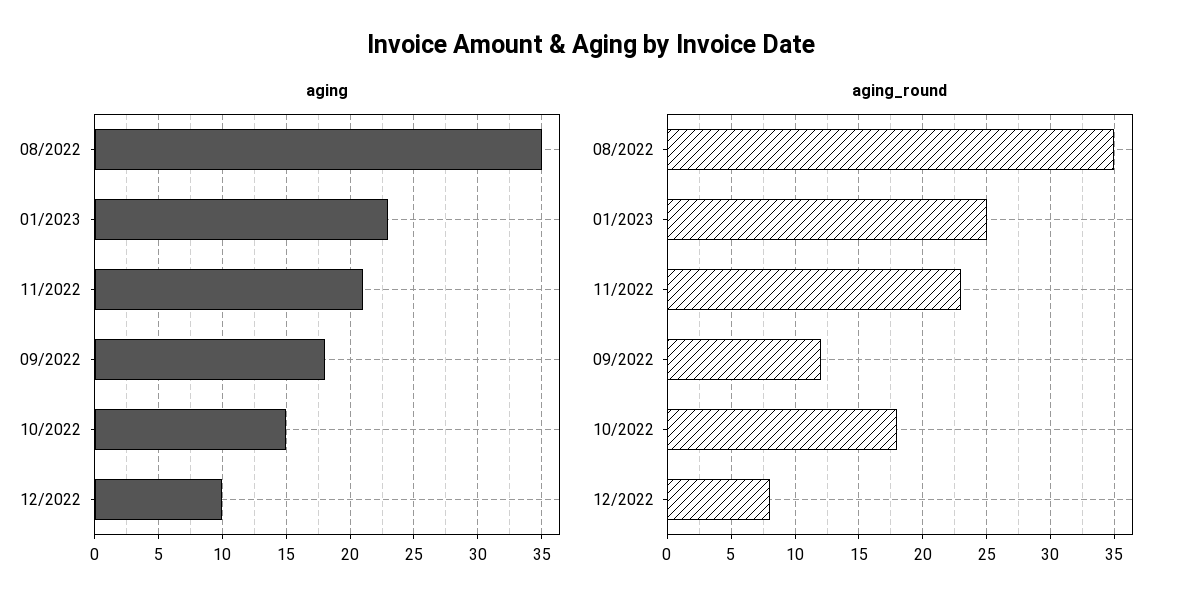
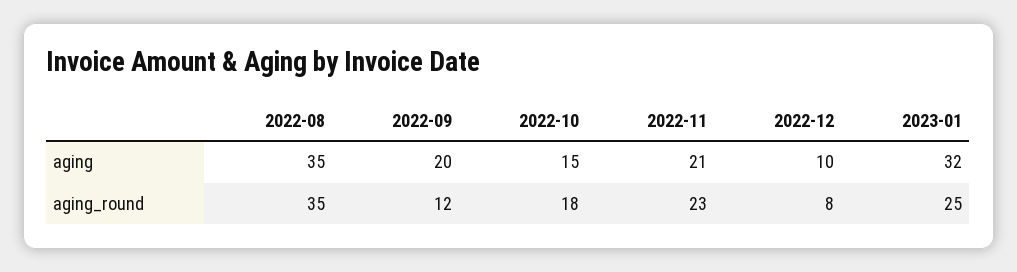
  {
    "aging": {
      "08/2022": 35,
-     "01/2023": 23,
+     "01/2023": 32,
      "11/2022": 21,
-     "09/2022": 18,
+     "09/2022": 20,
      "10/2022": 15,
      "12/2022": 10
    },
    "aging_round": {
      "08/2022": 35,
      "01/2023": 25,
      "11/2022": 23,
      "09/2022": 12,
      "10/2022": 18,
      "12/2022": 8
    }
  }

